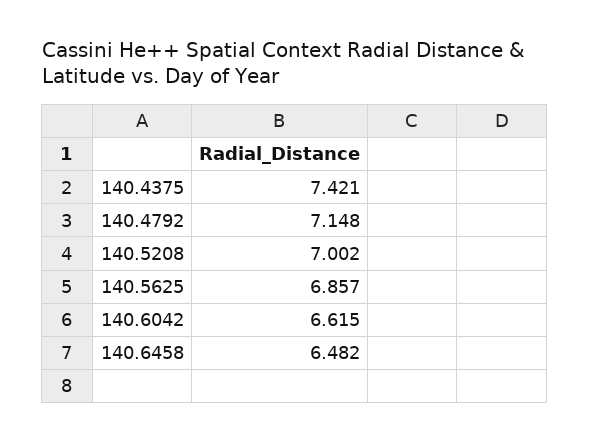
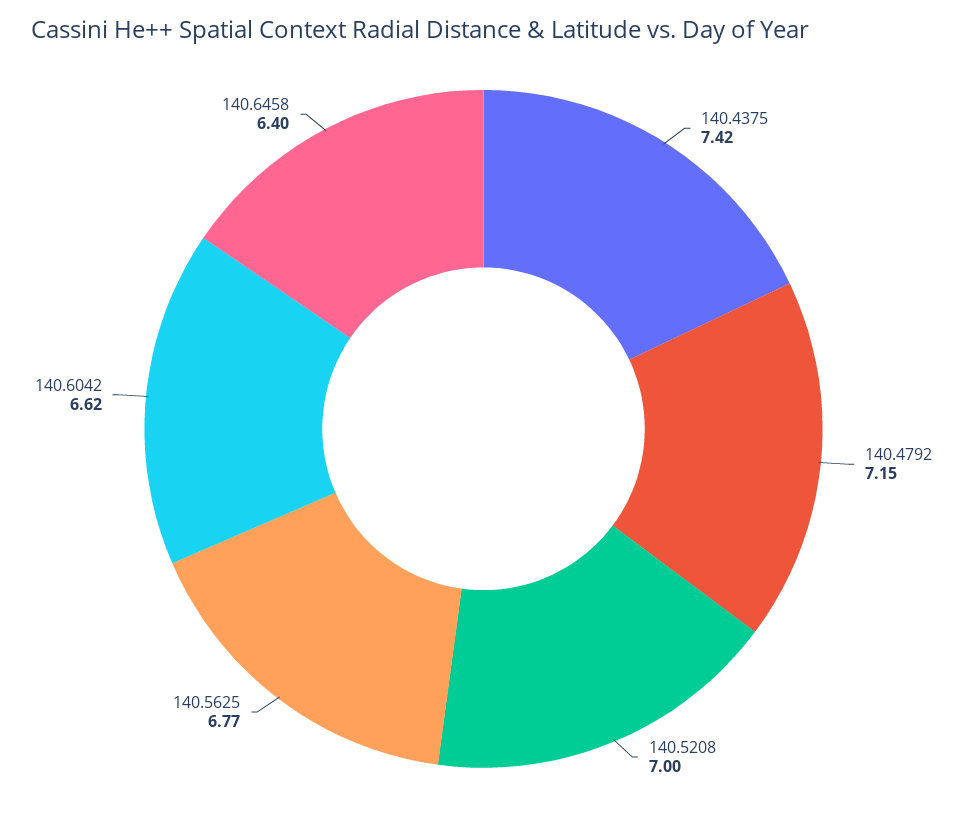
  {
    "140.4375": 7.421,
    "140.4792": 7.148,
    "140.5208": 7.002,
-   "140.5625": 6.857,
+   "140.5625": 6.77,
    "140.6042": 6.615,
-   "140.6458": 6.482
+   "140.6458": 6.4
  }

